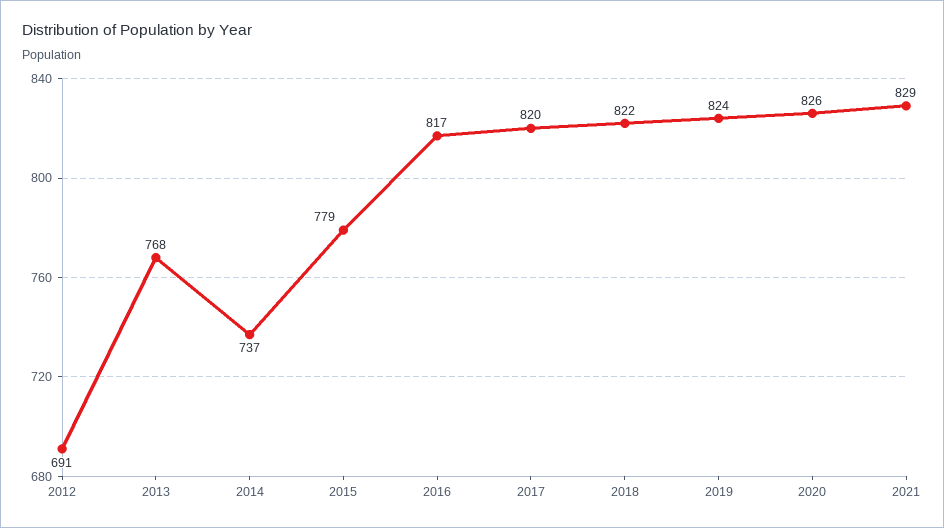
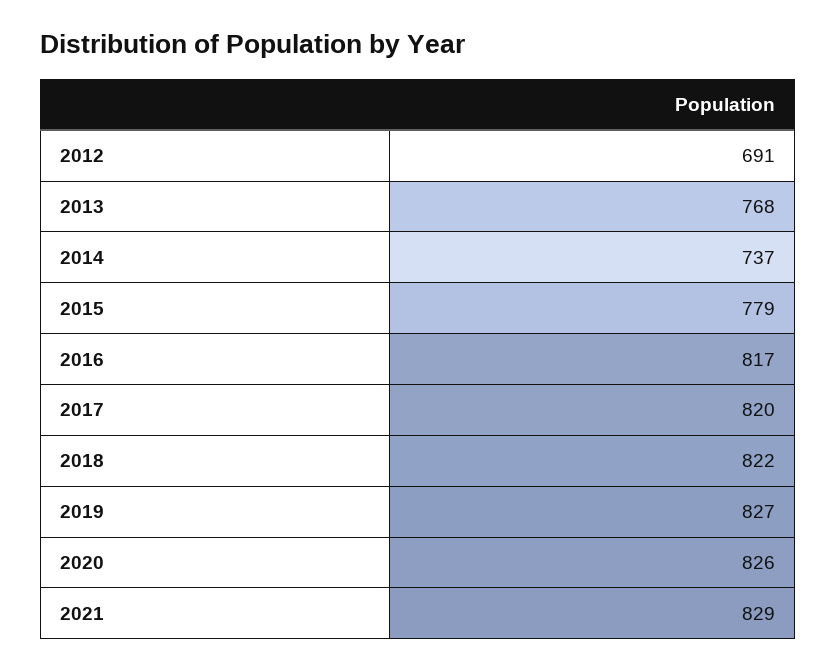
  {
    "2012": 691,
    "2013": 768,
    "2014": 737,
    "2015": 779,
    "2016": 817,
    "2017": 820,
    "2018": 822,
-   "2019": 824,
+   "2019": 827,
    "2020": 826,
    "2021": 829
  }

